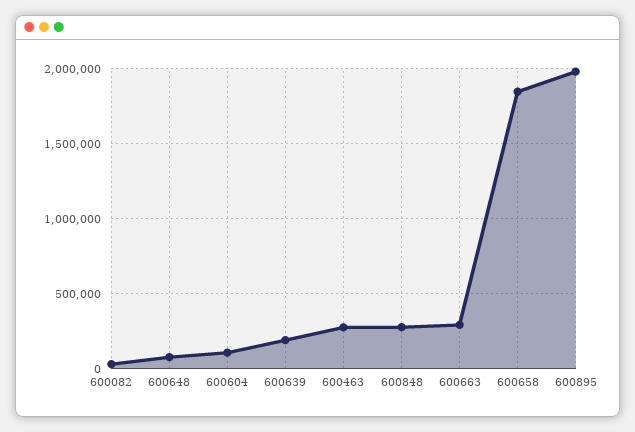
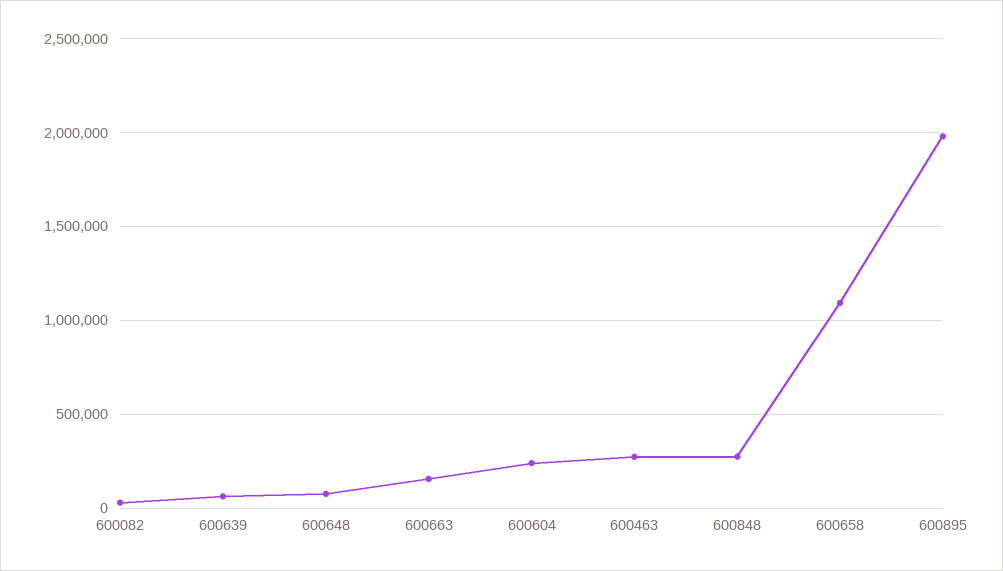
  {
    "600082": 50000,
    "600648": 100000,
-   "600604": 100000,
+   "600604": 250000,
-   "600639": 200000,
+   "600639": 50000,
    "600463": 250000,
    "600848": 300000,
-   "600663": 300000,
+   "600663": 150000,
-   "600658": 1850000,
+   "600658": 1100000,
    "600895": 2000000
  }

